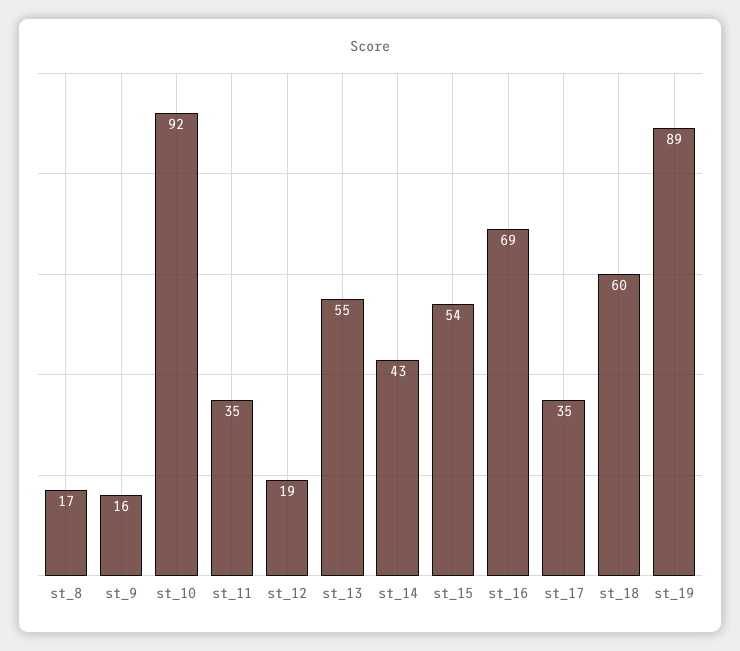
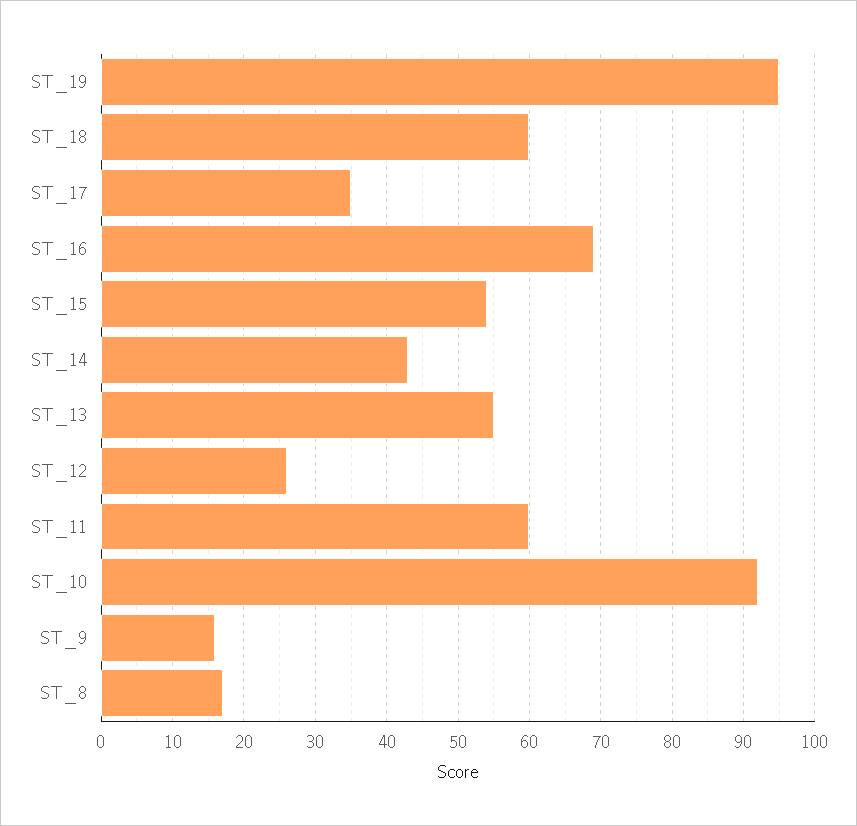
  {
    "st_8": 17,
    "st_9": 16,
    "st_10": 92,
-   "st_11": 35,
+   "st_11": 60,
-   "st_12": 19,
+   "st_12": 26,
    "st_13": 55,
    "st_14": 43,
    "st_15": 54,
    "st_16": 69,
    "st_17": 35,
    "st_18": 60,
-   "st_19": 89
+   "st_19": 95
  }

